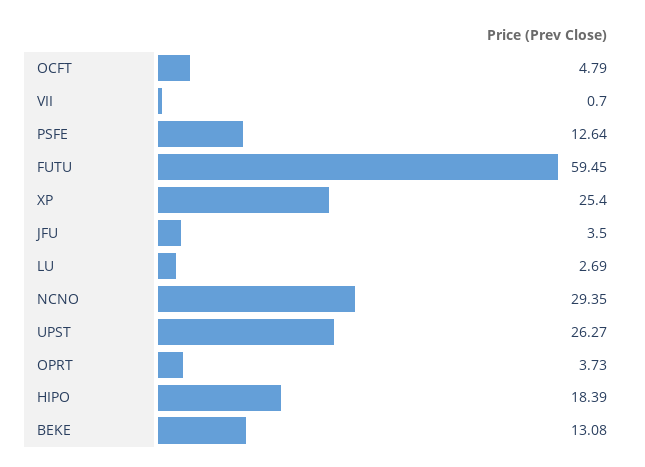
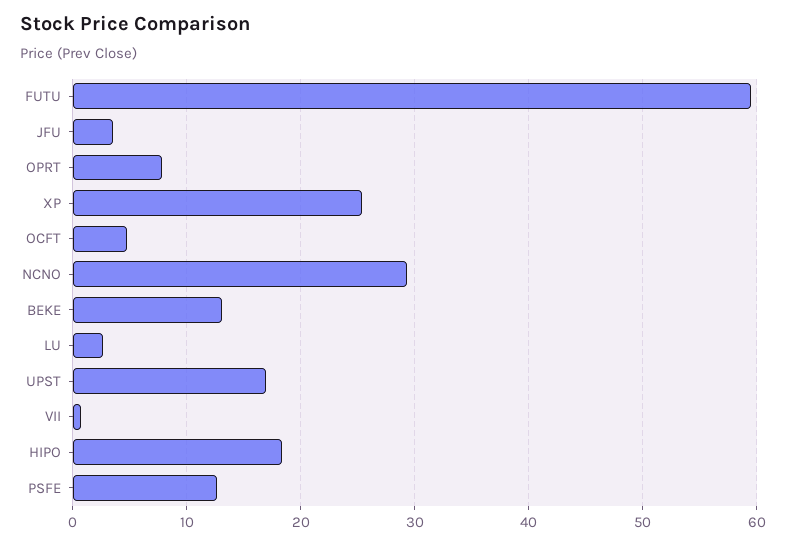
  {
    "OCFT": 4.79,
    "VII": 0.7,
    "PSFE": 12.64,
    "FUTU": 59.45,
    "XP": 25.4,
    "JFU": 3.5,
    "LU": 2.69,
    "NCNO": 29.35,
-   "UPST": 26.27,
+   "UPST": 17,
-   "OPRT": 3.73,
+   "OPRT": 8,
    "HIPO": 18.39,
    "BEKE": 13.08
  }

